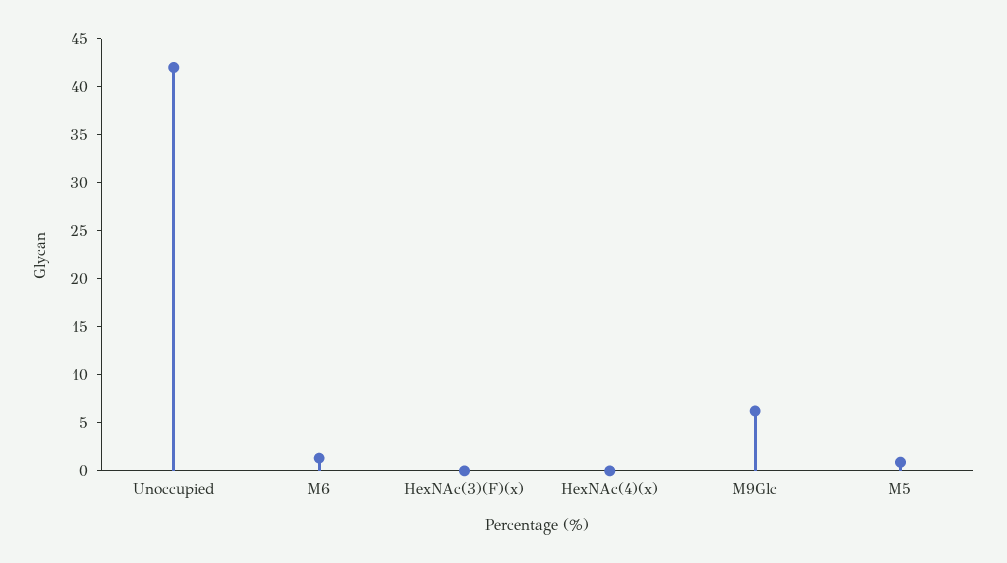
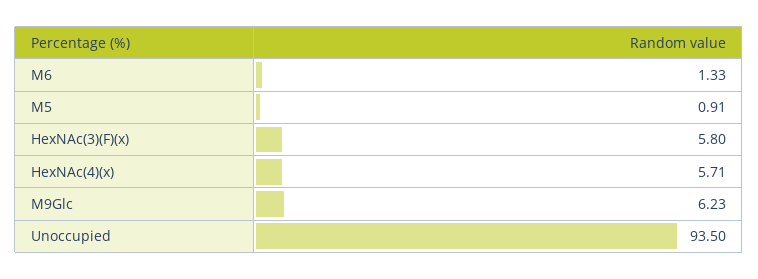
  {
-   "Unoccupied": 42,
+   "Unoccupied": 93.5,
    "M6": 1.33,
-   "HexNAc(3)(F)(x)": 0,
+   "HexNAc(3)(F)(x)": 5.8,
-   "HexNAc(4)(x)": 0,
+   "HexNAc(4)(x)": 5.71,
    "M9Glc": 6.23,
    "M5": 0.91
  }

